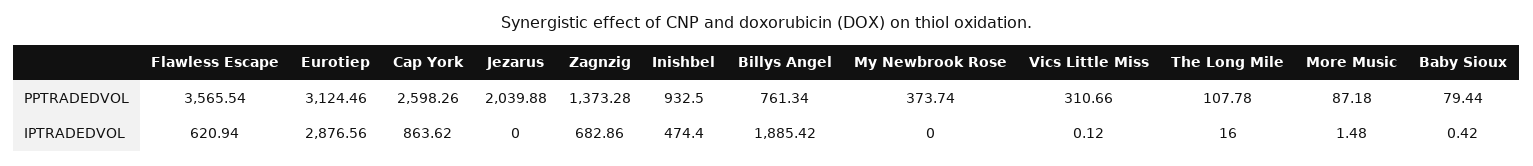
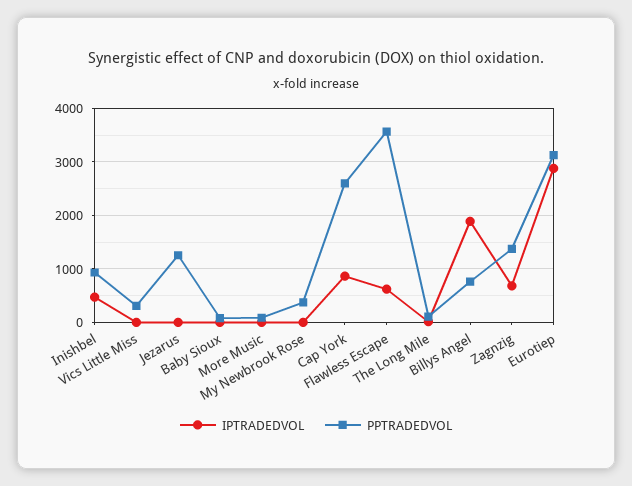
  {
    "PPTRADEDVOL": {
      "Flawless Escape": 3565.54,
      "Eurotiep": 3124.46,
      "Cap York": 2598.26,
-     "Jezarus": 2039.88,
+     "Jezarus": 1200,
      "Zagnzig": 1373.28,
      "Inishbel": 932.5,
      "Billys Angel": 761.34,
      "My Newbrook Rose": 373.74,
      "Vics Little Miss": 310.66,
      "The Long Mile": 107.78,
      "More Music": 87.18,
      "Baby Sioux": 79.44
    },
    "IPTRADEDVOL": {
      "Flawless Escape": 620.94,
      "Eurotiep": 2876.56,
      "Cap York": 863.62,
      "Jezarus": 0,
      "Zagnzig": 682.86,
      "Inishbel": 474.4,
      "Billys Angel": 1885.42,
      "My Newbrook Rose": 0,
      "Vics Little Miss": 0.12,
      "The Long Mile": 16,
      "More Music": 1.48,
      "Baby Sioux": 0.42
    }
  }

